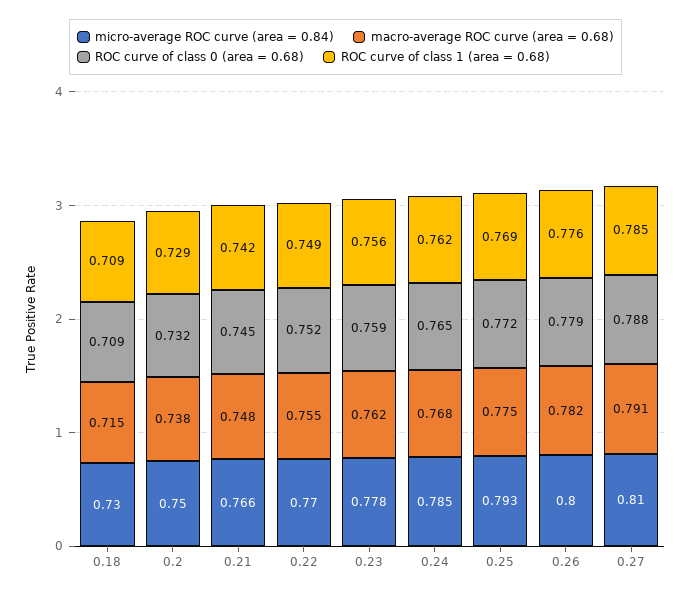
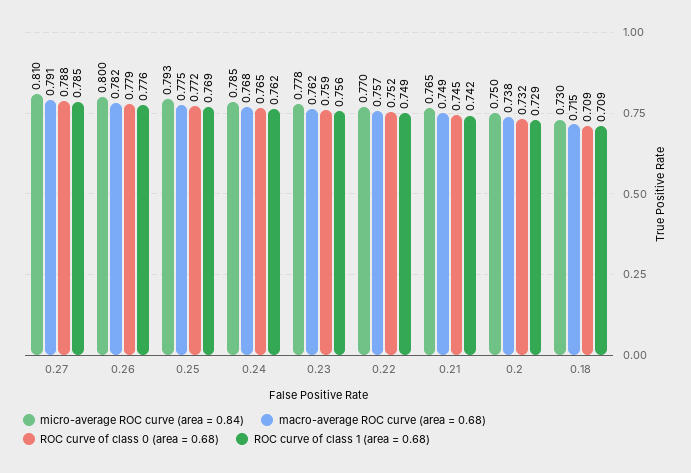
  {
    "micro-average ROC curve (area = 0.84)": {
      "0.18": 0.73,
      "0.2": 0.75,
-     "0.21": 0.766,
+     "0.21": 0.765,
      "0.22": 0.77,
      "0.23": 0.778,
      "0.24": 0.785,
      "0.25": 0.793,
      "0.26": 0.8,
      "0.27": 0.81
    },
    "macro-average ROC curve (area = 0.68)": {
      "0.18": 0.715,
      "0.2": 0.738,
-     "0.21": 0.748,
+     "0.21": 0.749,
-     "0.22": 0.755,
+     "0.22": 0.757,
      "0.23": 0.762,
      "0.24": 0.768,
      "0.25": 0.775,
      "0.26": 0.782,
      "0.27": 0.791
    },
    "ROC curve of class 0 (area = 0.68)": {
      "0.18": 0.709,
      "0.2": 0.732,
      "0.21": 0.745,
      "0.22": 0.752,
      "0.23": 0.759,
      "0.24": 0.765,
      "0.25": 0.772,
      "0.26": 0.779,
      "0.27": 0.788
    },
    "ROC curve of class 1 (area = 0.68)": {
      "0.18": 0.709,
      "0.2": 0.729,
      "0.21": 0.742,
      "0.22": 0.749,
      "0.23": 0.756,
      "0.24": 0.762,
      "0.25": 0.769,
      "0.26": 0.776,
      "0.27": 0.785
    }
  }

